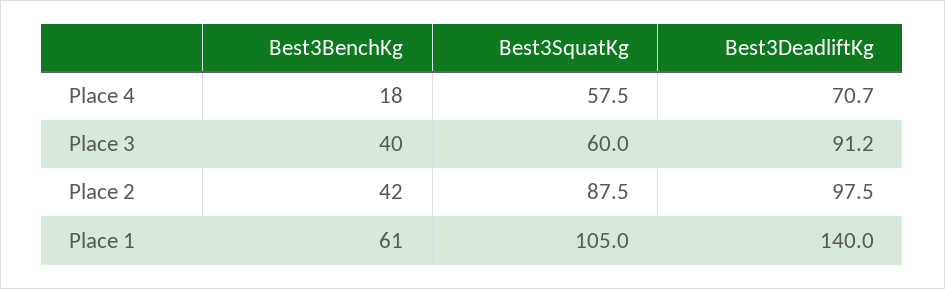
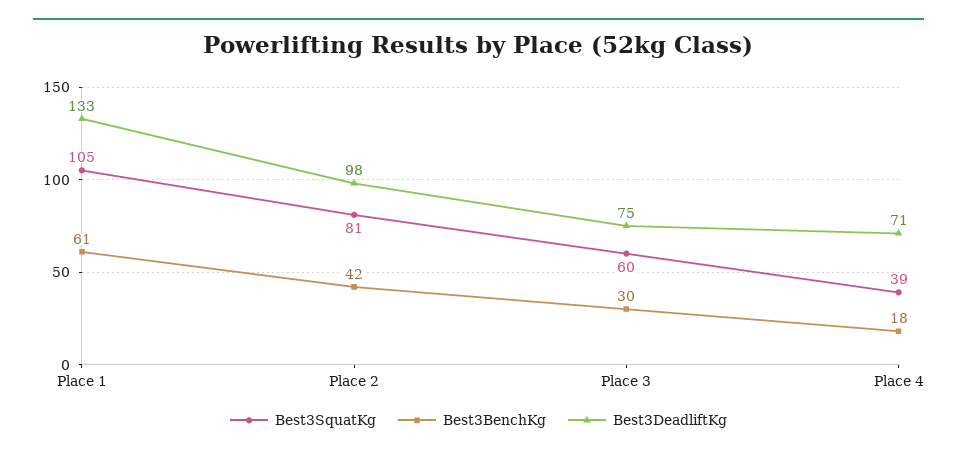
  {
    "Best3BenchKg": {
      "Place 4": 18,
-     "Place 3": 40,
+     "Place 3": 30,
      "Place 2": 42,
      "Place 1": 61
    },
    "Best3SquatKg": {
-     "Place 4": 57.5,
+     "Place 4": 39,
      "Place 3": 60,
-     "Place 2": 87.5,
+     "Place 2": 81,
      "Place 1": 105
    },
    "Best3DeadliftKg": {
      "Place 4": 70.7,
-     "Place 3": 91.2,
+     "Place 3": 75,
      "Place 2": 97.5,
-     "Place 1": 140
+     "Place 1": 133
    }
  }

